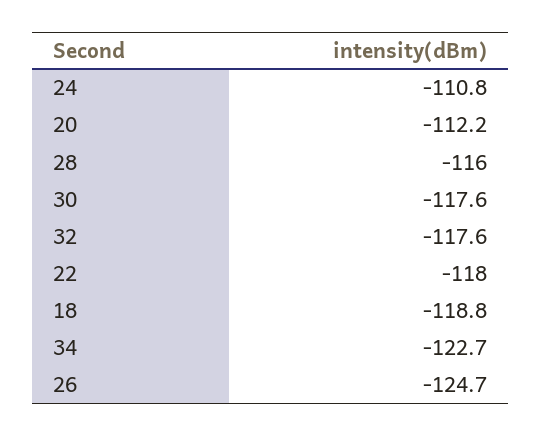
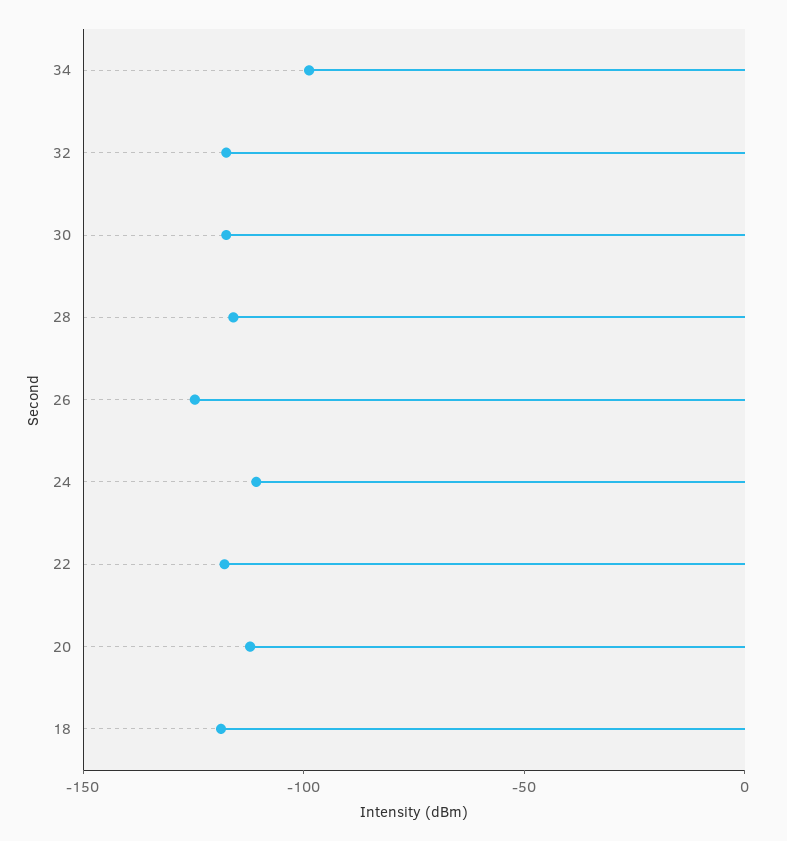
  {
    "24": -110.8,
    "20": -112.2,
    "28": -116,
    "30": -117.6,
    "32": -117.6,
    "22": -118,
    "18": -118.8,
-   "34": -122.7,
+   "34": -100,
    "26": -124.7
  }

